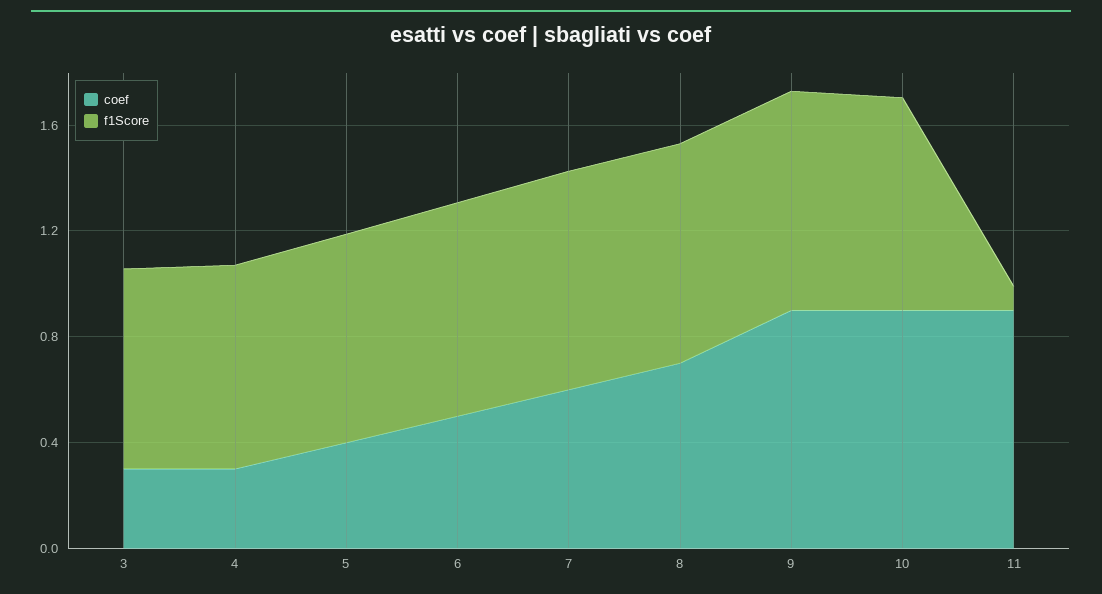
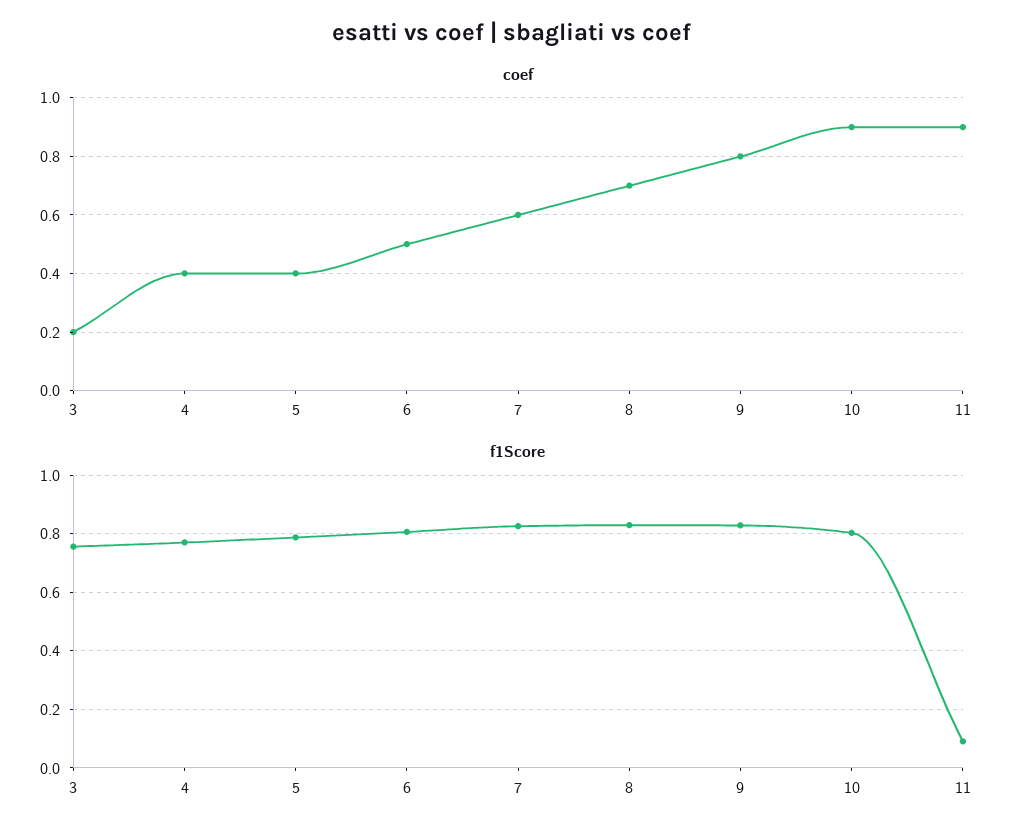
  {
    "coef": {
-     "3": 0.3,
+     "3": 0.2,
-     "4": 0.3,
+     "4": 0.4,
      "5": 0.4,
      "6": 0.5,
      "7": 0.6,
      "8": 0.7,
-     "9": 0.9,
+     "9": 0.8,
      "10": 0.9,
      "11": 0.9
    },
    "f1Score": {
      "3": 0.75,
      "4": 0.775,
      "5": 0.8,
      "6": 0.8,
      "7": 0.825,
      "8": 0.825,
      "9": 0.825,
      "10": 0.8,
      "11": 0.1
    }
  }

